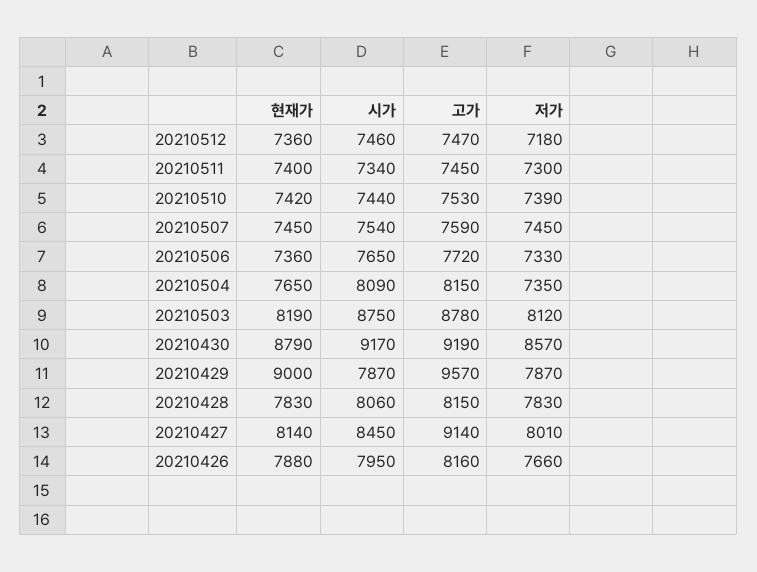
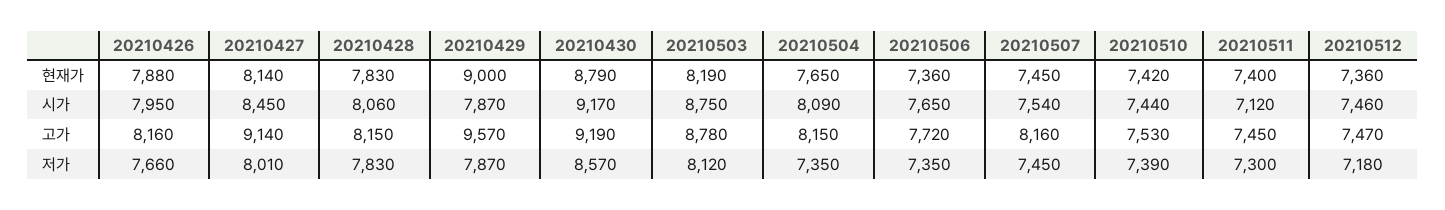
  {
    "현재가": {
      "20210512": 7360,
      "20210511": 7400,
      "20210510": 7420,
      "20210507": 7450,
      "20210506": 7360,
      "20210504": 7650,
      "20210503": 8190,
      "20210430": 8790,
      "20210429": 9000,
      "20210428": 7830,
      "20210427": 8140,
      "20210426": 7880
    },
    "시가": {
      "20210512": 7460,
-     "20210511": 7340,
+     "20210511": 7120,
      "20210510": 7440,
      "20210507": 7540,
      "20210506": 7650,
      "20210504": 8090,
      "20210503": 8750,
      "20210430": 9170,
      "20210429": 7870,
      "20210428": 8060,
      "20210427": 8450,
      "20210426": 7950
    },
    "고가": {
      "20210512": 7470,
      "20210511": 7450,
      "20210510": 7530,
-     "20210507": 7590,
+     "20210507": 8160,
      "20210506": 7720,
      "20210504": 8150,
      "20210503": 8780,
      "20210430": 9190,
      "20210429": 9570,
      "20210428": 8150,
      "20210427": 9140,
      "20210426": 8160
    },
    "저가": {
      "20210512": 7180,
      "20210511": 7300,
      "20210510": 7390,
      "20210507": 7450,
-     "20210506": 7330,
+     "20210506": 7350,
      "20210504": 7350,
      "20210503": 8120,
      "20210430": 8570,
      "20210429": 7870,
      "20210428": 7830,
      "20210427": 8010,
      "20210426": 7660
    }
  }

